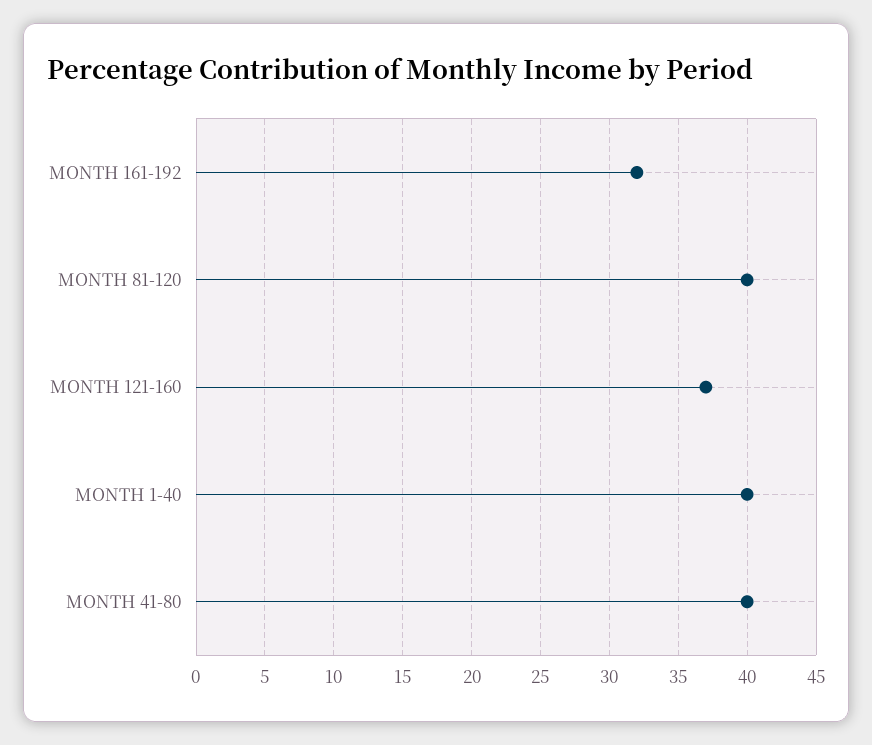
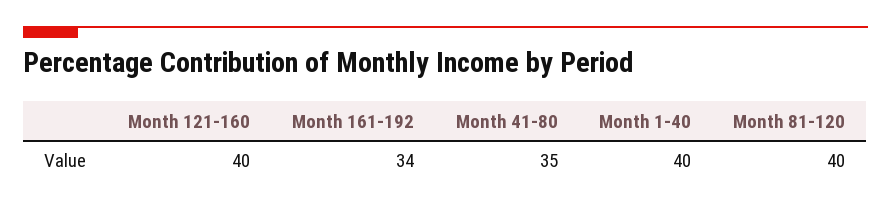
  {
-   "MONTH 161-192": 32,
+   "MONTH 161-192": 34,
    "MONTH 81-120": 40,
-   "MONTH 121-160": 37,
+   "MONTH 121-160": 40,
    "MONTH 1-40": 40,
-   "MONTH 41-80": 40
+   "MONTH 41-80": 35
  }

